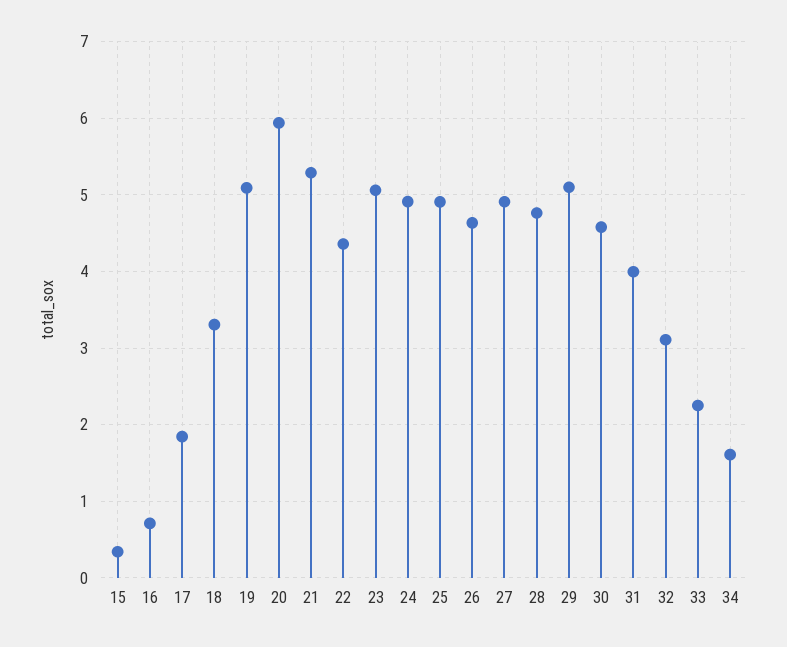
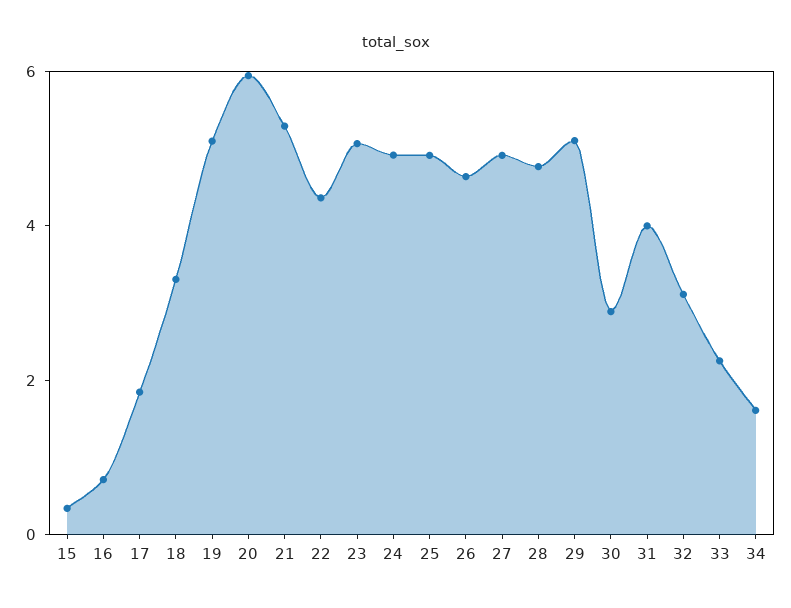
  {
    "15": 0.3,
    "16": 0.7,
    "17": 1.8,
    "18": 3.3,
    "19": 5.1,
    "20": 5.9,
    "21": 5.3,
    "22": 4.4,
    "23": 5.1,
    "24": 4.9,
    "25": 4.9,
    "26": 4.6,
    "27": 4.9,
    "28": 4.8,
    "29": 5.1,
-   "30": 4.6,
+   "30": 3,
    "31": 4,
    "32": 3.1,
    "33": 2.3,
    "34": 1.6
  }

